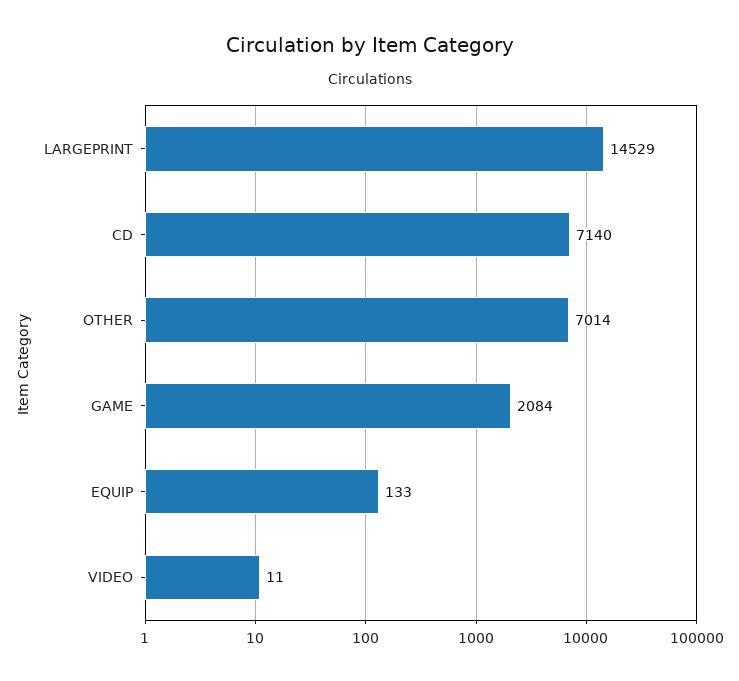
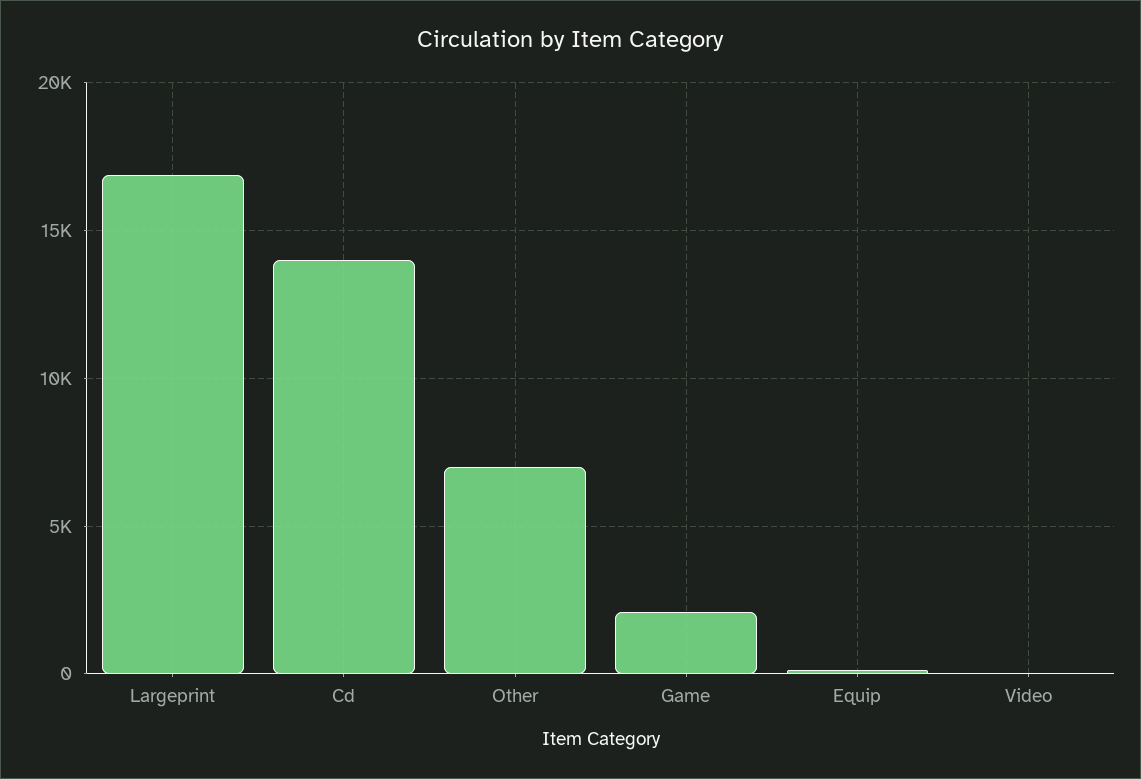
  {
-   "LARGEPRINT": 14529,
+   "LARGEPRINT": 17000,
-   "CD": 7140,
+   "CD": 14000,
    "OTHER": 7014,
    "GAME": 2084,
    "EQUIP": 133,
    "VIDEO": 11
  }

